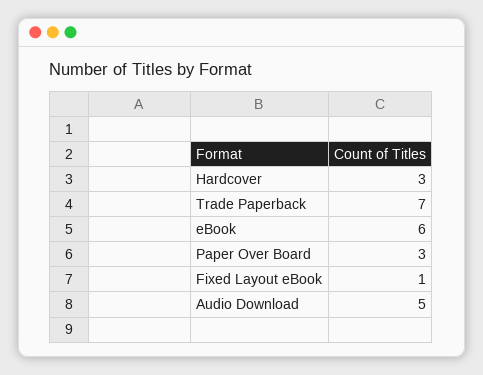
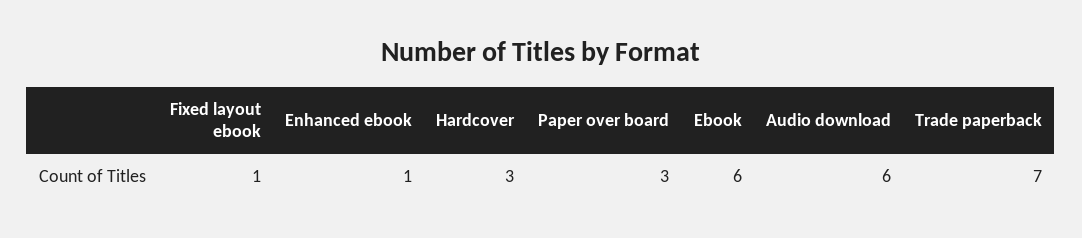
  {
    "Hardcover": 3,
    "Trade Paperback": 7,
    "eBook": 6,
    "Paper Over Board": 3,
    "Fixed Layout eBook": 1,
-   "Audio Download": 5
+   "Audio Download": 6,
+   "Enhanced ebook": 1
  }

